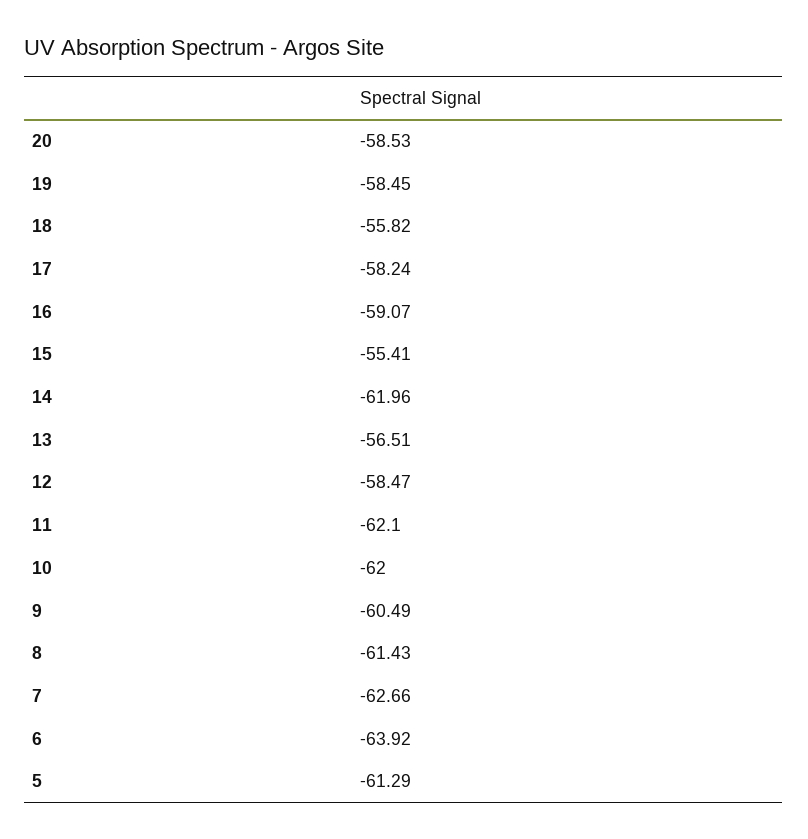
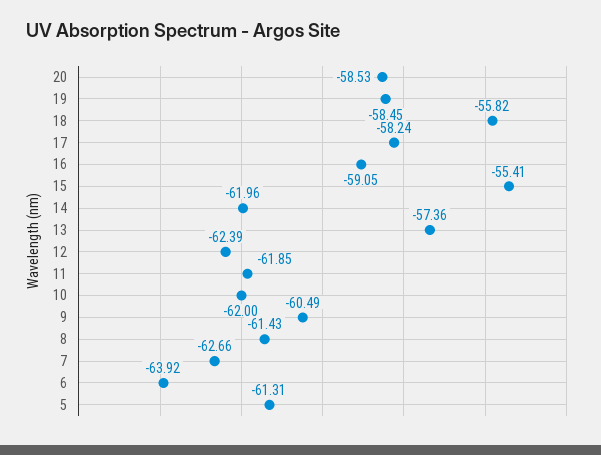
  {
    "20": -58.53,
    "19": -58.45,
    "18": -55.82,
    "17": -58.24,
-   "16": -59.07,
+   "16": -59.05,
    "15": -55.41,
    "14": -61.96,
-   "13": -56.51,
+   "13": -57.36,
-   "12": -58.47,
+   "12": -62.39,
-   "11": -62.1,
+   "11": -61.85,
    "10": -62,
    "9": -60.49,
    "8": -61.43,
    "7": -62.66,
    "6": -63.92,
-   "5": -61.29
+   "5": -61.31
  }

